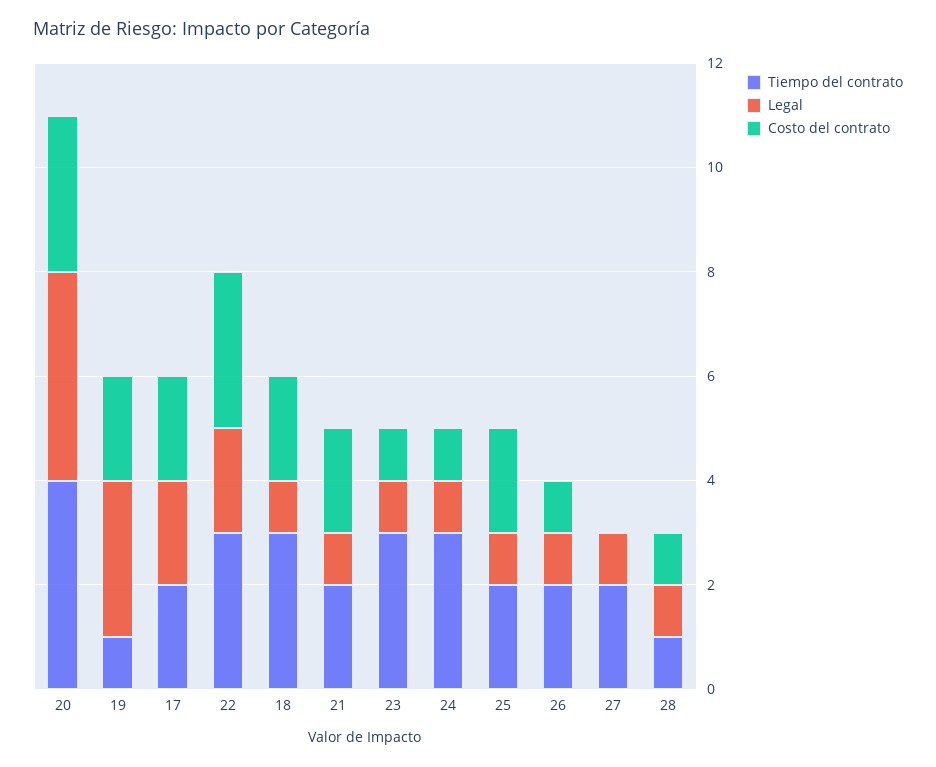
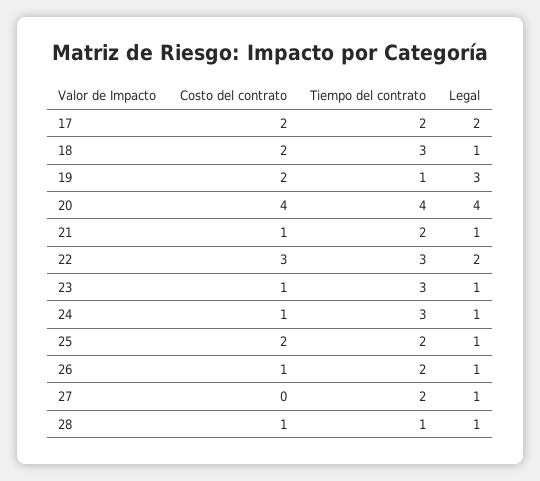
  {
    "Tiempo del contrato": {
      "20": 4,
      "19": 1,
      "17": 2,
      "22": 3,
      "18": 3,
      "21": 2,
      "23": 3,
      "24": 3,
      "25": 2,
      "26": 2,
      "27": 2,
      "28": 1
    },
    "Legal": {
      "20": 4,
      "19": 3,
      "17": 2,
      "22": 2,
      "18": 1,
      "21": 1,
      "23": 1,
      "24": 1,
      "25": 1,
      "26": 1,
      "27": 1,
      "28": 1
    },
    "Costo del contrato": {
-     "20": 3,
+     "20": 4,
      "19": 2,
      "17": 2,
      "22": 3,
      "18": 2,
-     "21": 2,
+     "21": 1,
      "23": 1,
      "24": 1,
      "25": 2,
      "26": 1,
      "27": 0,
      "28": 1
    }
  }

